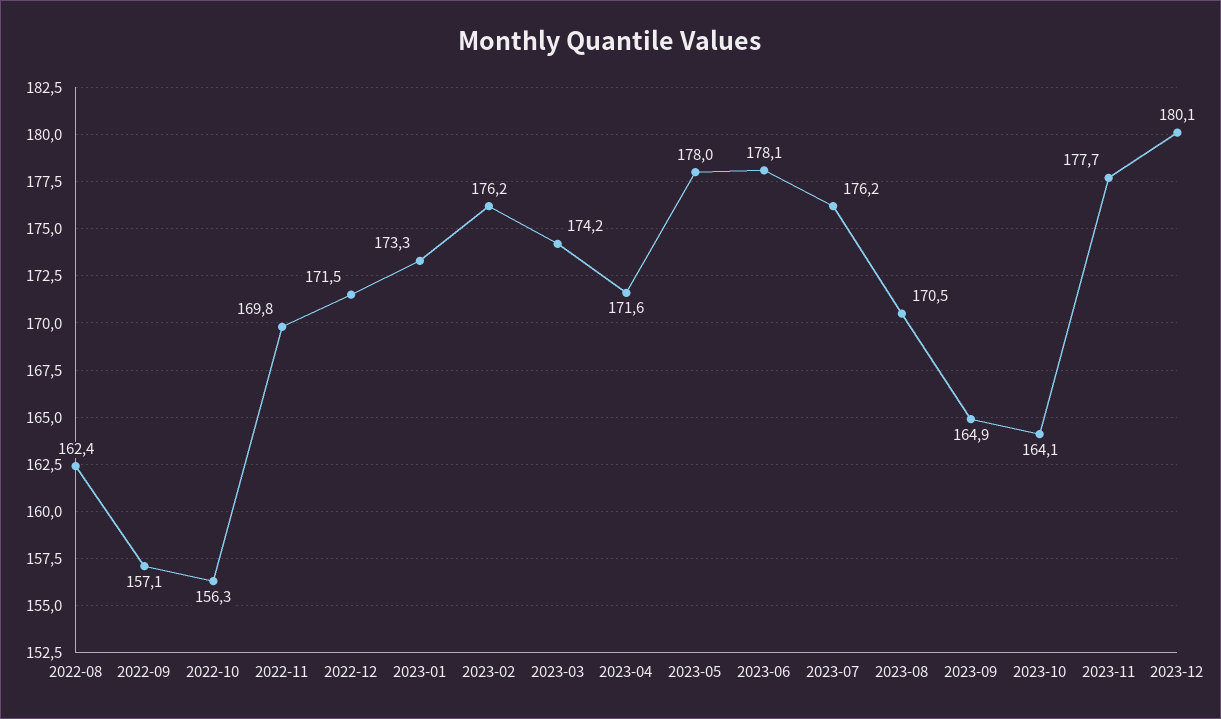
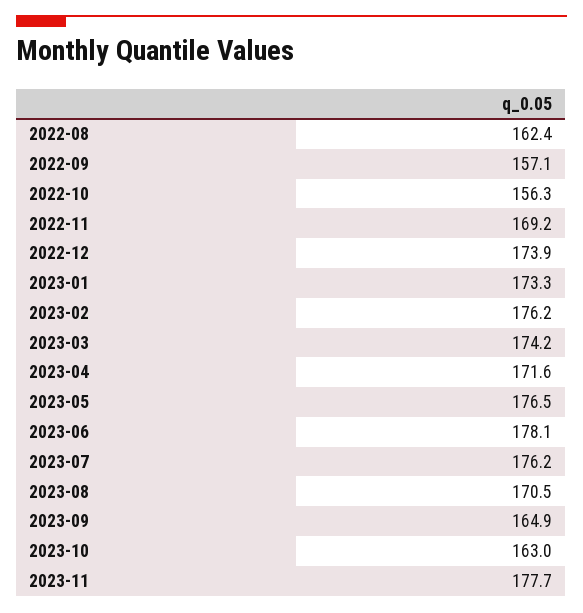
  {
    "2022-08": 162.4,
    "2022-09": 157.1,
    "2022-10": 156.3,
-   "2022-11": 169.8,
+   "2022-11": 169.2,
-   "2022-12": 171.5,
+   "2022-12": 173.9,
    "2023-01": 173.3,
    "2023-02": 176.2,
    "2023-03": 174.2,
    "2023-04": 171.6,
-   "2023-05": 178,
+   "2023-05": 176.5,
    "2023-06": 178.1,
    "2023-07": 176.2,
    "2023-08": 170.5,
    "2023-09": 164.9,
-   "2023-10": 164.1,
+   "2023-10": 163,
-   "2023-11": 177.7,
+   "2023-11": 177.7
-   "2023-12": 180.1
  }

